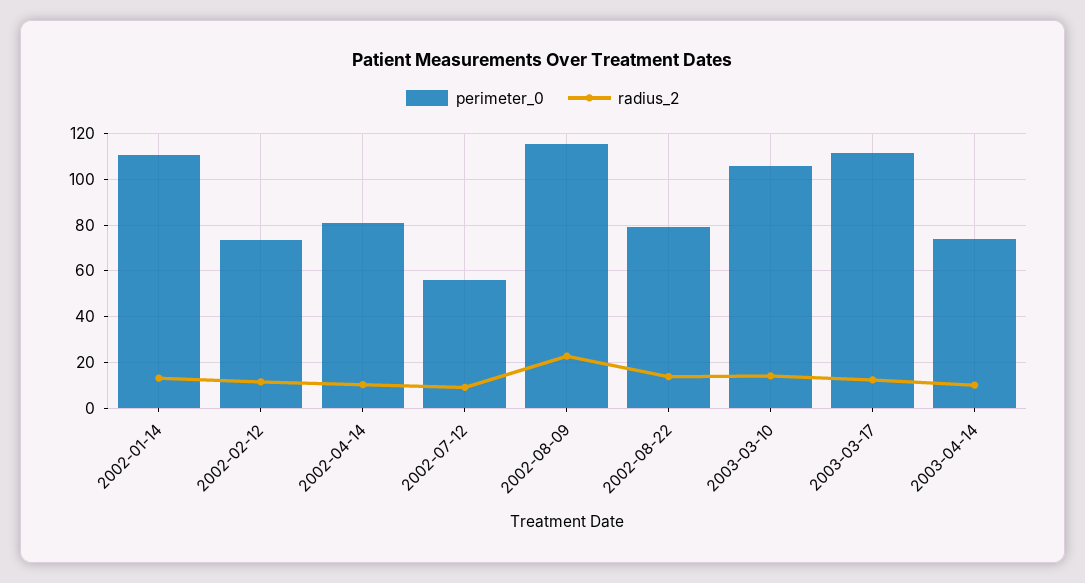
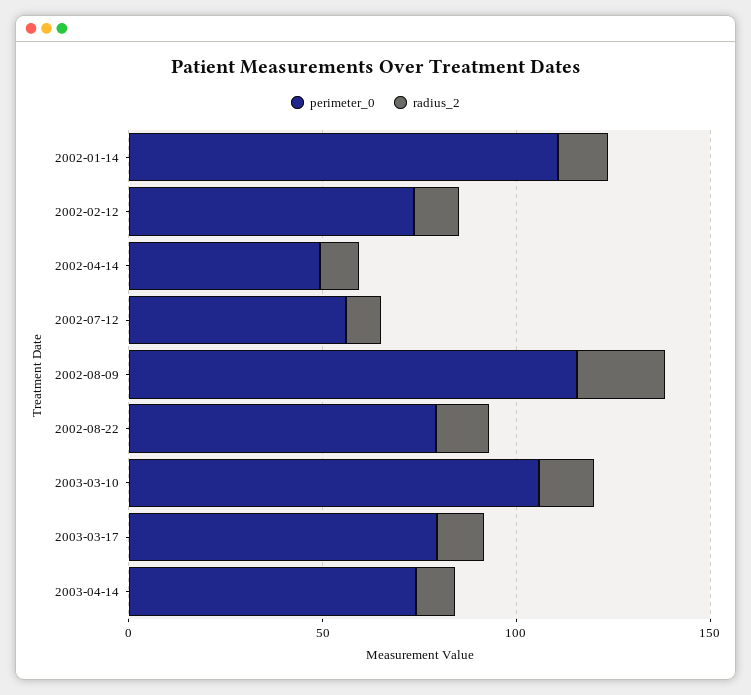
  {
    "perimeter_0": {
      "2002-01-14": 110,
      "2002-02-12": 75,
-     "2002-04-14": 80,
+     "2002-04-14": 50,
      "2002-07-12": 55,
      "2002-08-09": 115,
      "2002-08-22": 80,
      "2003-03-10": 105,
-     "2003-03-17": 110,
+     "2003-03-17": 80,
      "2003-04-14": 75
    },
    "radius_2": {
      "2002-01-14": 15,
      "2002-02-12": 10,
      "2002-04-14": 10,
      "2002-07-12": 10,
      "2002-08-09": 25,
      "2002-08-22": 15,
      "2003-03-10": 15,
      "2003-03-17": 10,
      "2003-04-14": 10
    }
  }

